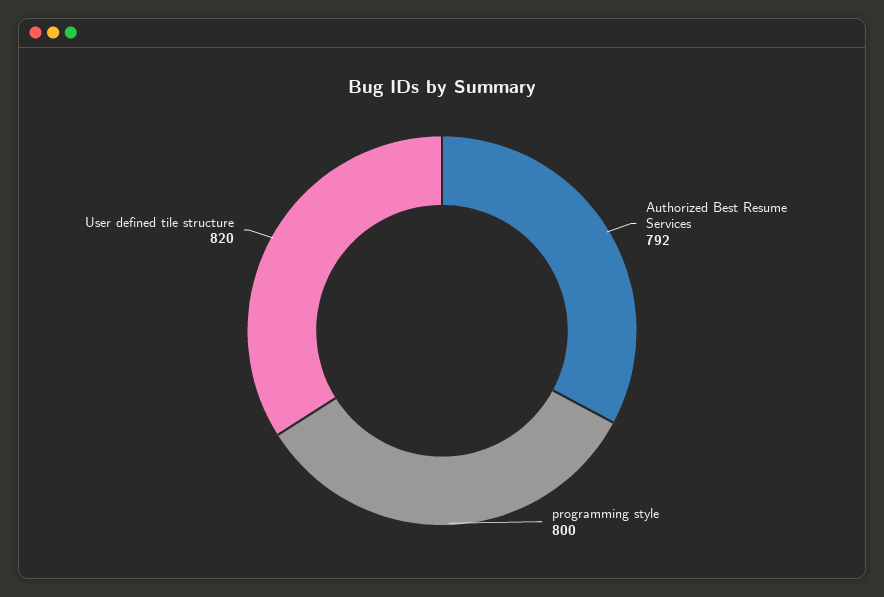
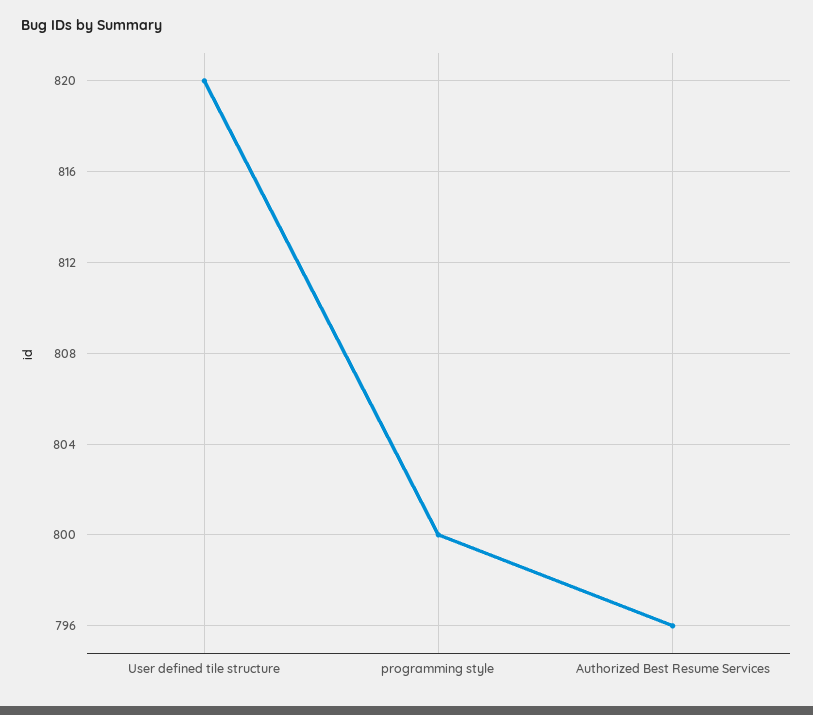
  {
-   "Authorized Best Resume Services": 792,
+   "Authorized Best Resume Services": 796,
    "programming style": 800,
    "User defined tile structure": 820
  }

